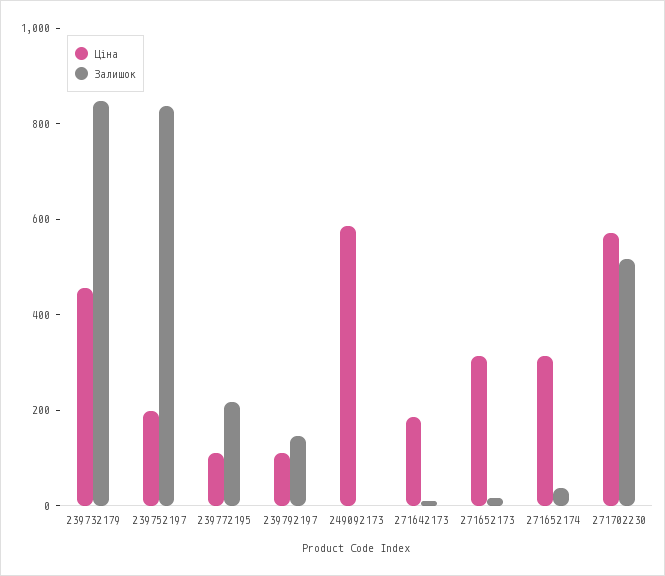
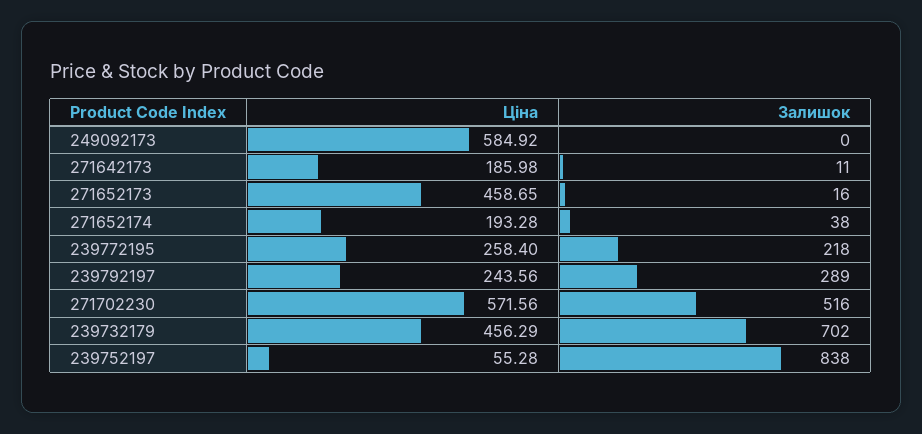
  {
    "Ціна": {
      "239732179": 456.29,
-     "239752197": 200,
+     "239752197": 55.28,
-     "239772195": 100,
+     "239772195": 258.4,
-     "239792197": 100,
+     "239792197": 243.56,
      "249092173": 584.92,
      "271642173": 185.98,
-     "271652173": 300,
+     "271652173": 458.65,
-     "271652174": 300,
+     "271652174": 193.28,
      "271702230": 571.56
    },
    "Залишок": {
-     "239732179": 850,
+     "239732179": 702,
      "239752197": 838,
      "239772195": 218,
-     "239792197": 150,
+     "239792197": 289,
      "249092173": 0,
      "271642173": 11,
      "271652173": 16,
      "271652174": 38,
      "271702230": 516
    }
  }

